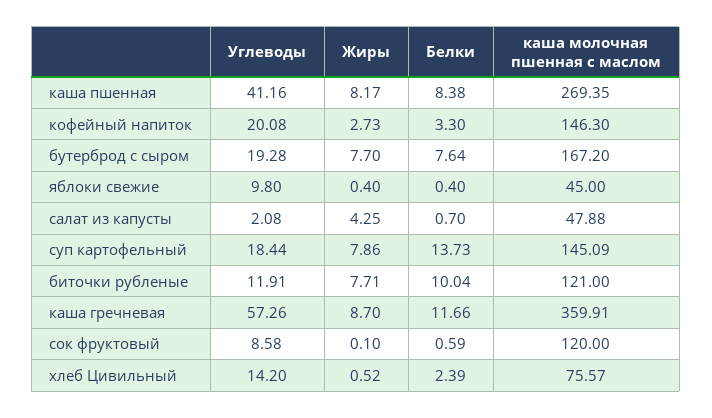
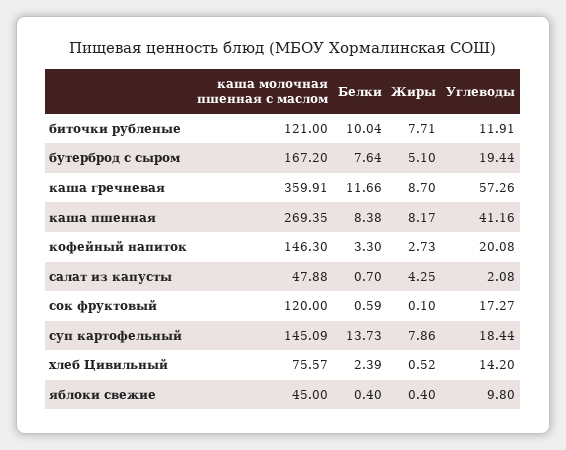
  {
    "Углеводы": {
      "каша пшенная": 41.16,
      "кофейный напиток": 20.08,
-     "бутерброд с сыром": 19.28,
+     "бутерброд с сыром": 19.44,
      "яблоки свежие": 9.8,
      "салат из капусты": 2.08,
      "суп картофельный": 18.44,
      "биточки рубленые": 11.91,
      "каша гречневая": 57.26,
-     "сок фруктовый": 8.58,
+     "сок фруктовый": 17.27,
      "хлеб Цивильный": 14.2
    },
    "Жиры": {
      "каша пшенная": 8.17,
      "кофейный напиток": 2.73,
-     "бутерброд с сыром": 7.7,
+     "бутерброд с сыром": 5.1,
      "яблоки свежие": 0.4,
      "салат из капусты": 4.25,
      "суп картофельный": 7.86,
      "биточки рубленые": 7.71,
      "каша гречневая": 8.7,
      "сок фруктовый": 0.1,
      "хлеб Цивильный": 0.52
    },
    "Белки": {
      "каша пшенная": 8.38,
      "кофейный напиток": 3.3,
      "бутерброд с сыром": 7.64,
      "яблоки свежие": 0.4,
      "салат из капусты": 0.7,
      "суп картофельный": 13.73,
      "биточки рубленые": 10.04,
      "каша гречневая": 11.66,
      "сок фруктовый": 0.59,
      "хлеб Цивильный": 2.39
    },
    "каша молочная пшенная с маслом": {
      "каша пшенная": 269.35,
      "кофейный напиток": 146.3,
      "бутерброд с сыром": 167.2,
      "яблоки свежие": 45,
      "салат из капусты": 47.88,
      "суп картофельный": 145.09,
      "биточки рубленые": 121,
      "каша гречневая": 359.91,
      "сок фруктовый": 120,
      "хлеб Цивильный": 75.57
    }
  }

